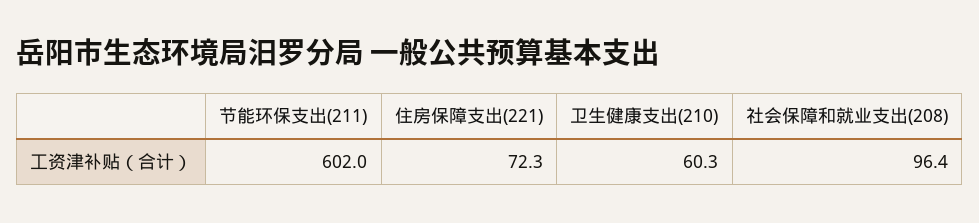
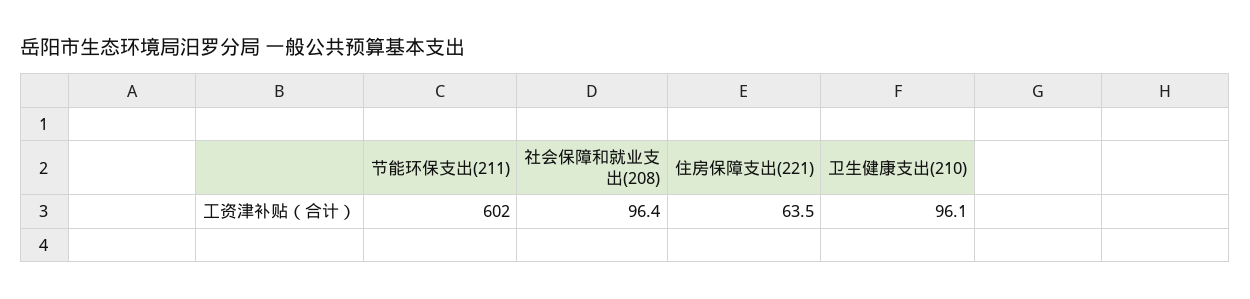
  {
    "节能环保支出(211)": 602,
-   "住房保障支出(221)": 72.3,
+   "住房保障支出(221)": 63.5,
-   "卫生健康支出(210)": 60.3,
+   "卫生健康支出(210)": 96.1,
    "社会保障和就业支出(208)": 96.4
  }

